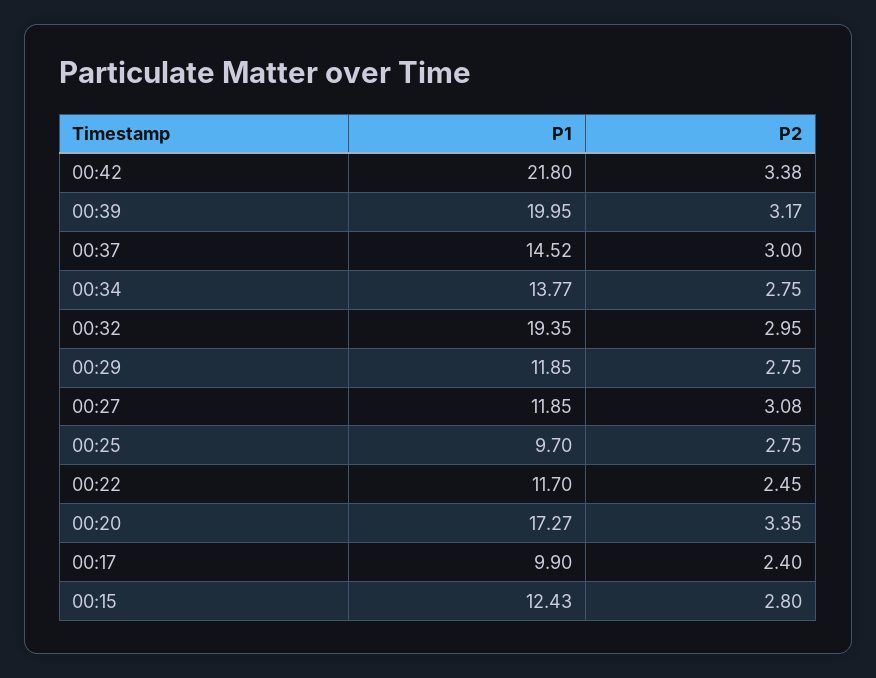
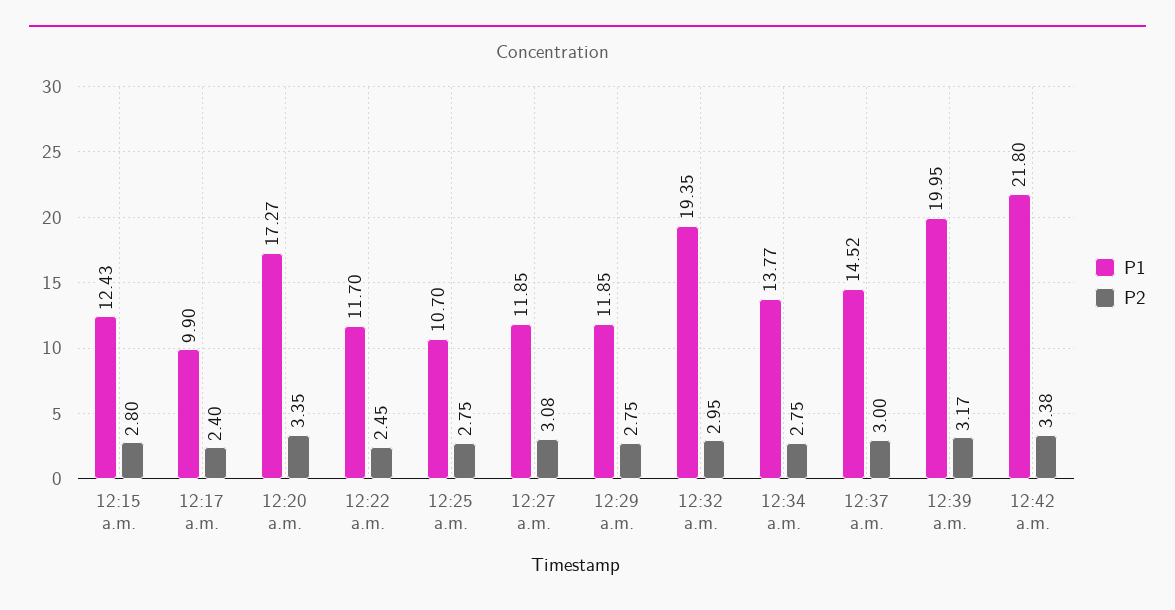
  {
    "P1": {
      "00:42": 21.8,
      "00:39": 19.95,
      "00:37": 14.52,
      "00:34": 13.77,
      "00:32": 19.35,
      "00:29": 11.85,
      "00:27": 11.85,
-     "00:25": 9.7,
+     "00:25": 10.7,
      "00:22": 11.7,
      "00:20": 17.27,
      "00:17": 9.9,
      "00:15": 12.43
    },
    "P2": {
      "00:42": 3.38,
      "00:39": 3.17,
      "00:37": 3,
      "00:34": 2.75,
      "00:32": 2.95,
      "00:29": 2.75,
      "00:27": 3.08,
      "00:25": 2.75,
      "00:22": 2.45,
      "00:20": 3.35,
      "00:17": 2.4,
      "00:15": 2.8
    }
  }

